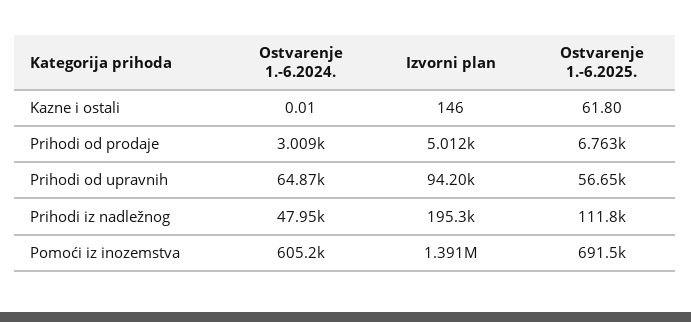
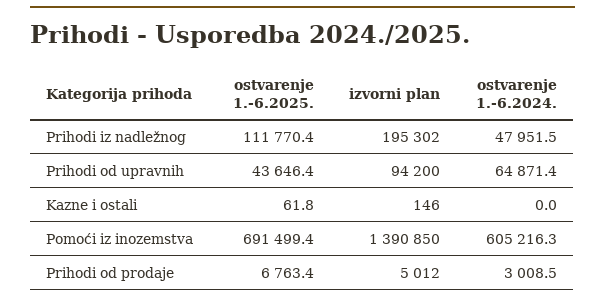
  {
    "Ostvarenje 1.-6.2024.": {
      "Kazne i ostali": 0.01,
      "Prihodi od prodaje": 3008.5,
      "Prihodi od upravnih": 64871.4,
      "Prihodi iz nadležnog": 47951.5,
      "Pomoći iz inozemstva": 605216.3
    },
    "Izvorni plan": {
      "Kazne i ostali": 146,
      "Prihodi od prodaje": 5012,
      "Prihodi od upravnih": 94200,
      "Prihodi iz nadležnog": 195302,
      "Pomoći iz inozemstva": 1390850
    },
    "Ostvarenje 1.-6.2025.": {
      "Kazne i ostali": 61.8,
      "Prihodi od prodaje": 6763.4,
-     "Prihodi od upravnih": 56650,
+     "Prihodi od upravnih": 43646.4,
      "Prihodi iz nadležnog": 111770.4,
      "Pomoći iz inozemstva": 691499.4
    }
  }

